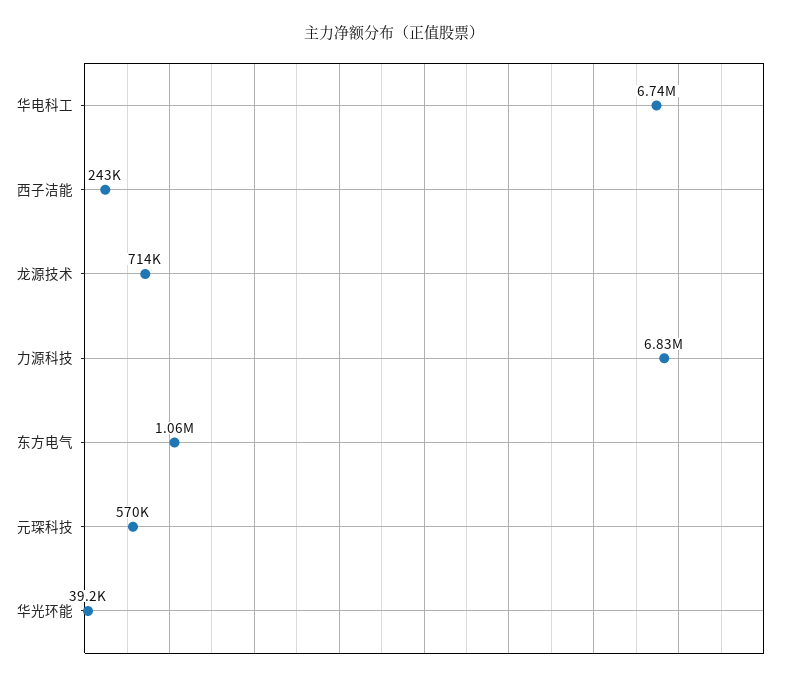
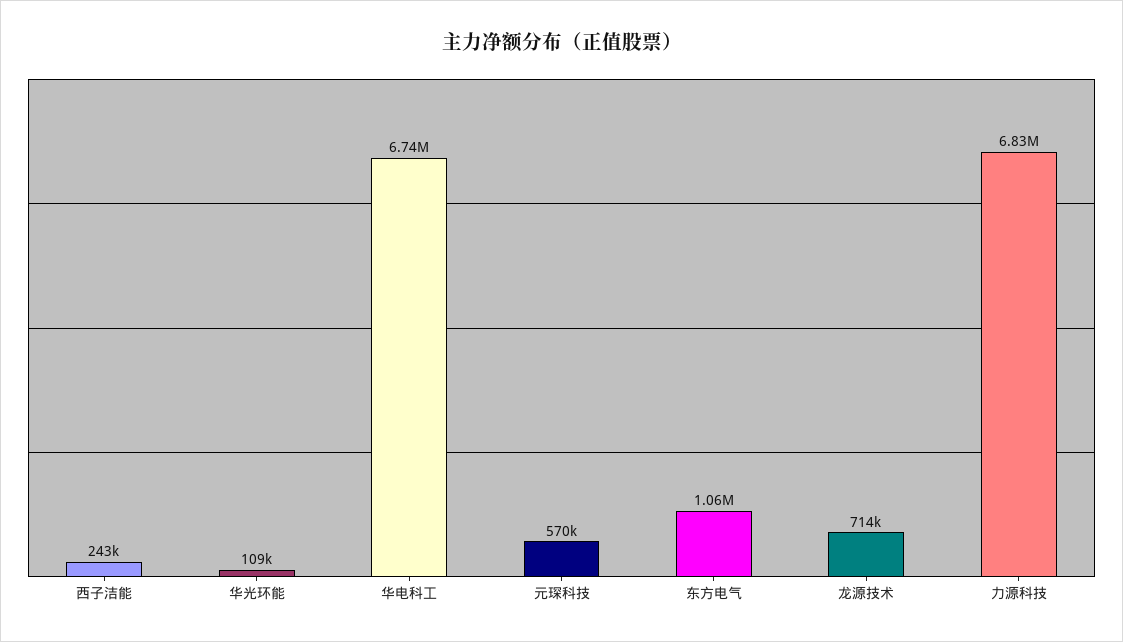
  {
    "华电科工": 6740000,
    "西子洁能": 243000,
    "龙源技术": 714000,
    "力源科技": 6830000,
    "东方电气": 1060000,
    "元琛科技": 570000,
-   "华光环能": 39200
+   "华光环能": 109000
  }

